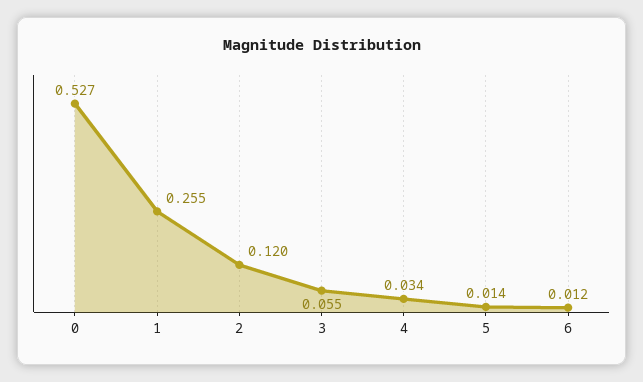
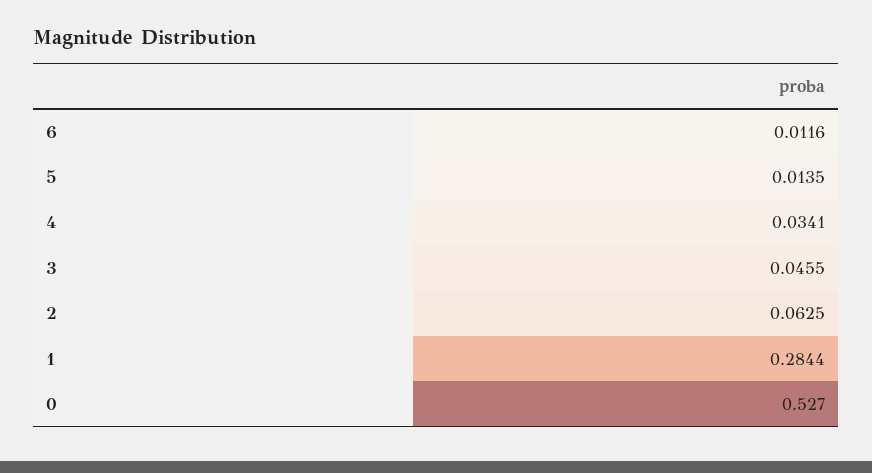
  {
    "0": 0.527,
-   "1": 0.255,
+   "1": 0.2844,
-   "2": 0.12,
+   "2": 0.0625,
-   "3": 0.055,
+   "3": 0.0455,
    "4": 0.0341,
    "5": 0.0135,
    "6": 0.0116
  }

